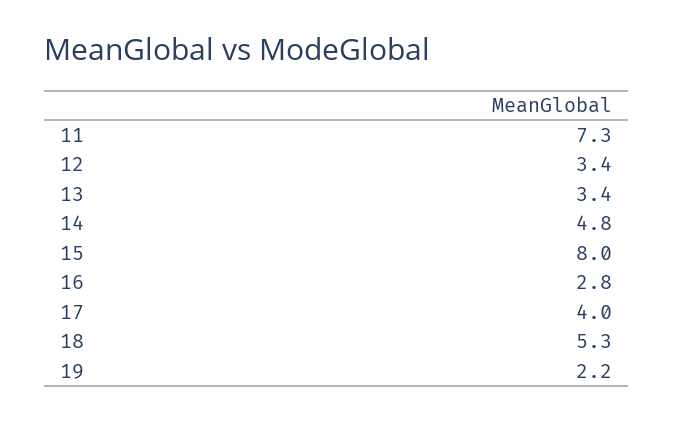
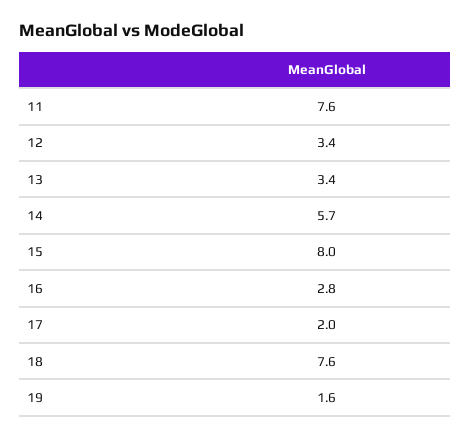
  {
-   "11": 7.3,
+   "11": 7.6,
    "12": 3.4,
    "13": 3.4,
-   "14": 4.8,
+   "14": 5.7,
    "15": 8,
    "16": 2.8,
-   "17": 4,
+   "17": 2,
-   "18": 5.3,
+   "18": 7.6,
-   "19": 2.2
+   "19": 1.6
  }

